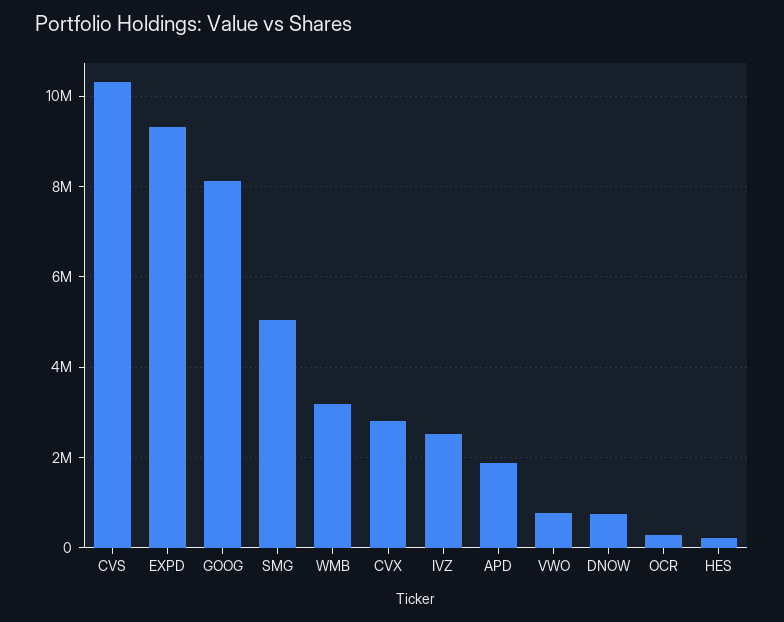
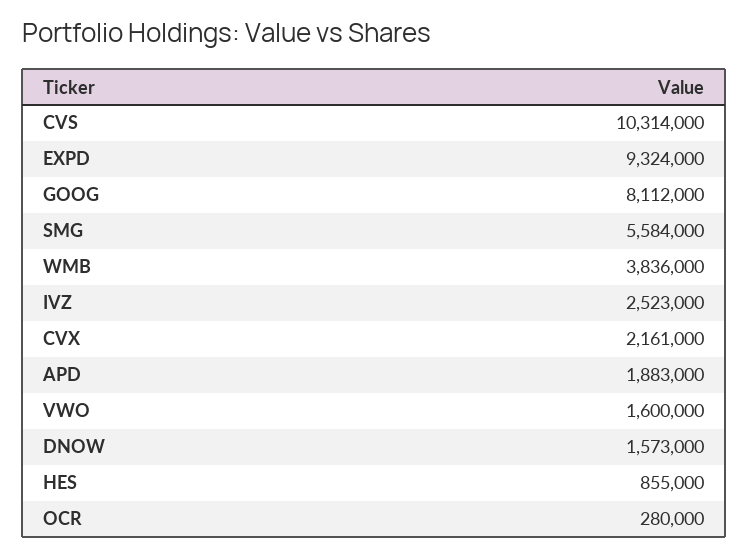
  {
    "CVS": 10314000,
    "EXPD": 9324000,
    "GOOG": 8112000,
-   "SMG": 5000000,
+   "SMG": 5584000,
-   "WMB": 3200000,
+   "WMB": 3836000,
-   "CVX": 2800000,
+   "CVX": 2161000,
    "IVZ": 2523000,
    "APD": 1883000,
-   "VWO": 800000,
+   "VWO": 1600000,
-   "DNOW": 800000,
+   "DNOW": 1573000,
    "OCR": 280000,
-   "HES": 200000
+   "HES": 855000
  }

